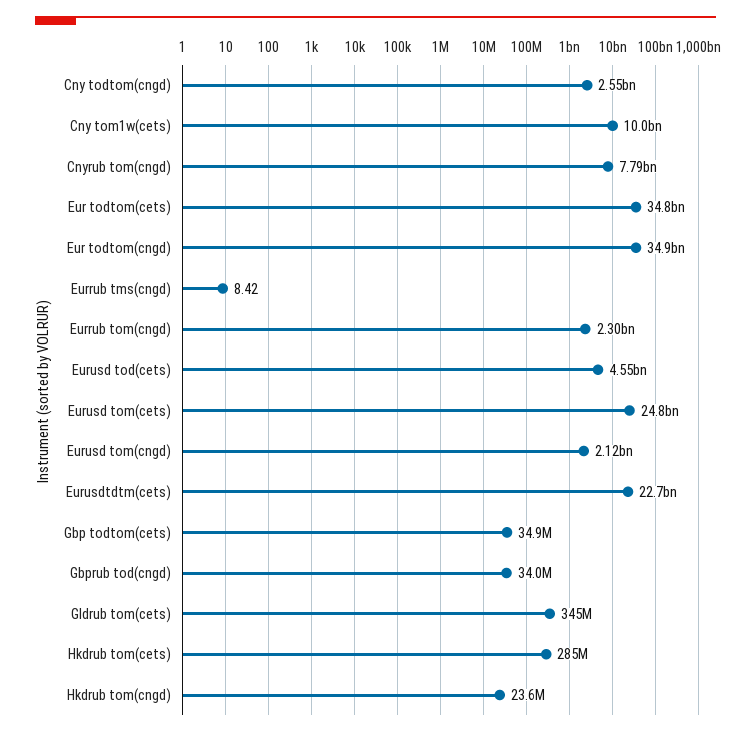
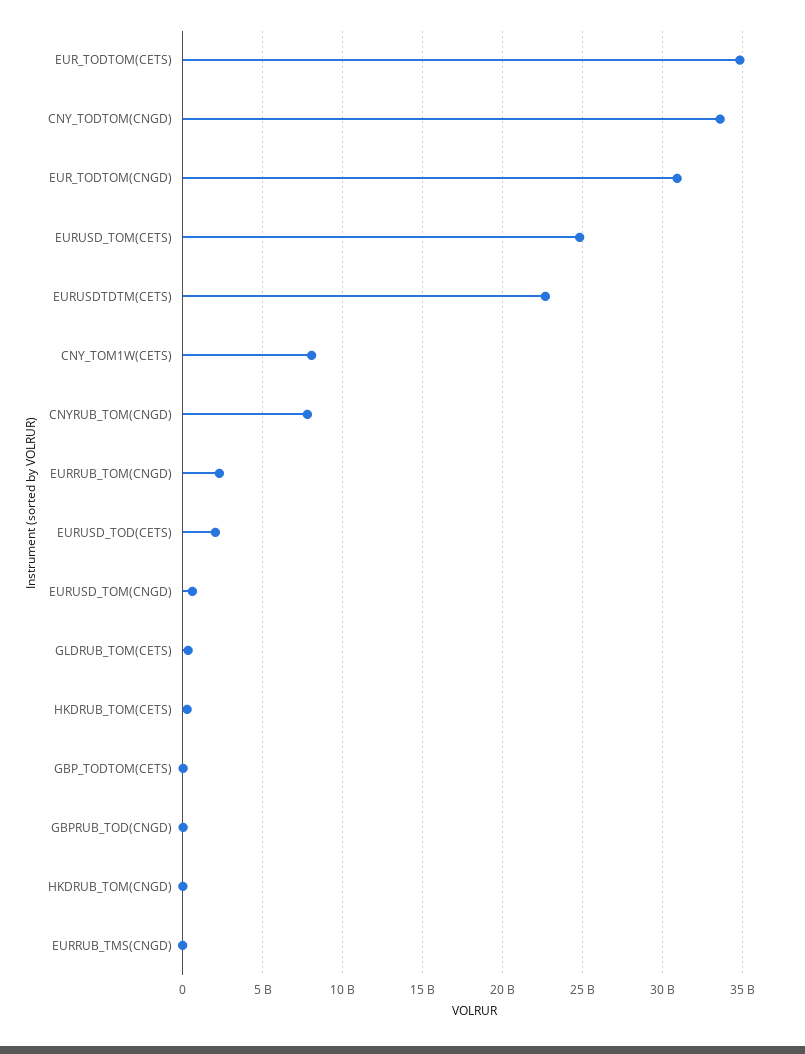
  {
-   "Cny todtom(cngd)": 2550000000,
+   "Cny todtom(cngd)": 33500000000,
-   "Cny tom1w(cets)": 10000000000,
+   "Cny tom1w(cets)": 8000000000,
    "Cnyrub tom(cngd)": 7790000000,
    "Eur todtom(cets)": 34800000000,
-   "Eur todtom(cngd)": 34900000000,
+   "Eur todtom(cngd)": 31000000000,
    "Eurrub tms(cngd)": 8.42,
    "Eurrub tom(cngd)": 2300000000,
-   "Eurusd tod(cets)": 4550000000,
+   "Eurusd tod(cets)": 2000000000,
    "Eurusd tom(cets)": 24800000000,
-   "Eurusd tom(cngd)": 2120000000,
+   "Eurusd tom(cngd)": 500000000,
    "Eurusdtdtm(cets)": 22700000000,
    "Gbp todtom(cets)": 34900000,
    "Gbprub tod(cngd)": 34000000,
    "Gldrub tom(cets)": 345000000,
    "Hkdrub tom(cets)": 285000000,
    "Hkdrub tom(cngd)": 23600000
  }

